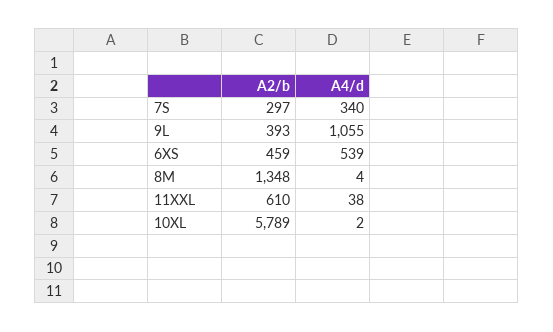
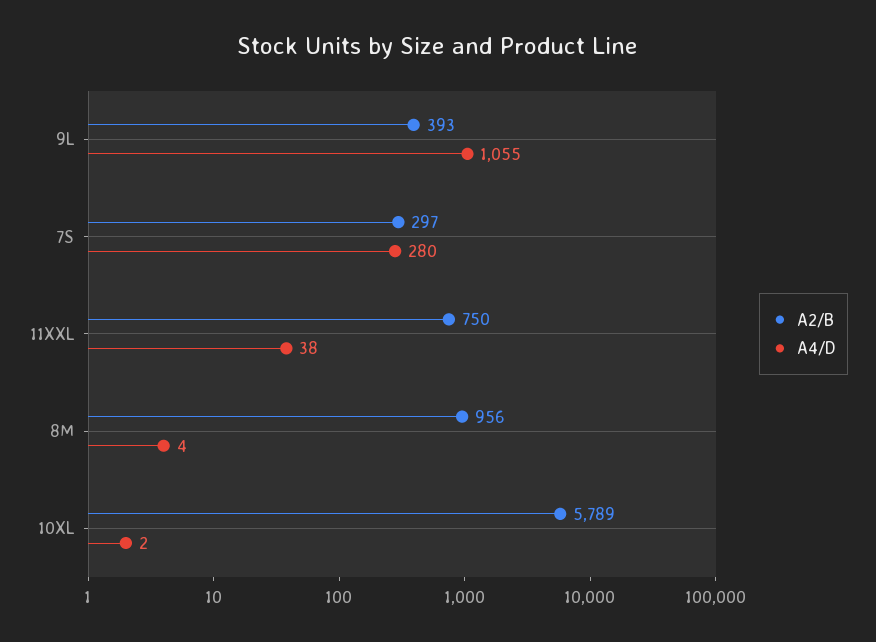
  {
    "A2/b": {
      "7S": 297,
      "9L": 393,
-     "6XS": 459,
-     "8M": 1348,
+     "8M": 956,
-     "11XXL": 610,
+     "11XXL": 750,
      "10XL": 5789
    },
    "A4/d": {
-     "7S": 340,
+     "7S": 280,
      "9L": 1055,
-     "6XS": 539,
      "8M": 4,
      "11XXL": 38,
      "10XL": 2
    }
  }

